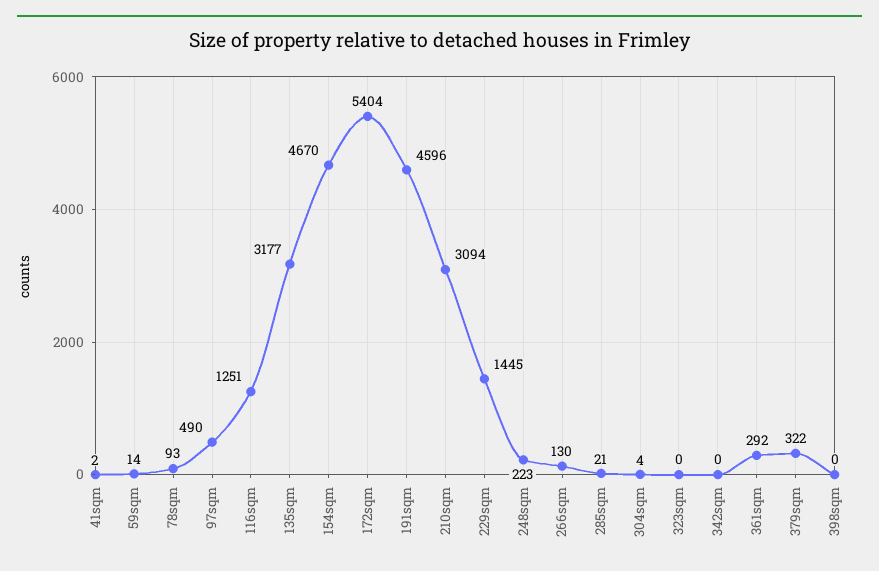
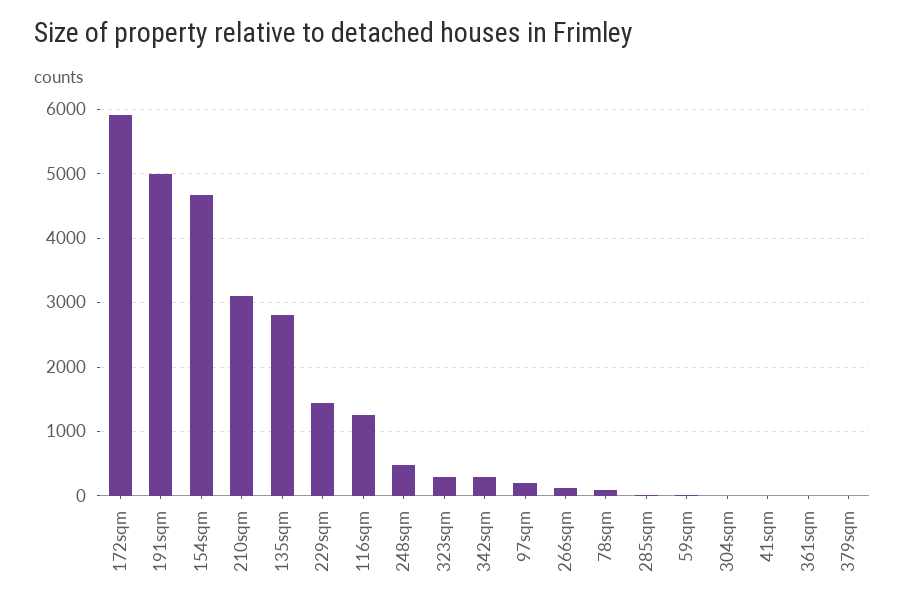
  {
    "41sqm": 2,
    "59sqm": 14,
    "78sqm": 93,
-   "97sqm": 490,
+   "97sqm": 200,
    "116sqm": 1251,
-   "135sqm": 3177,
+   "135sqm": 2800,
    "154sqm": 4670,
-   "172sqm": 5404,
+   "172sqm": 5900,
-   "191sqm": 4596,
+   "191sqm": 5000,
    "210sqm": 3094,
    "229sqm": 1445,
-   "248sqm": 223,
+   "248sqm": 500,
    "266sqm": 130,
    "285sqm": 21,
    "304sqm": 4,
-   "323sqm": 0,
+   "323sqm": 300,
-   "342sqm": 0,
+   "342sqm": 300,
-   "361sqm": 292,
+   "361sqm": 0,
-   "379sqm": 322,
+   "379sqm": 0
-   "398sqm": 0
  }

